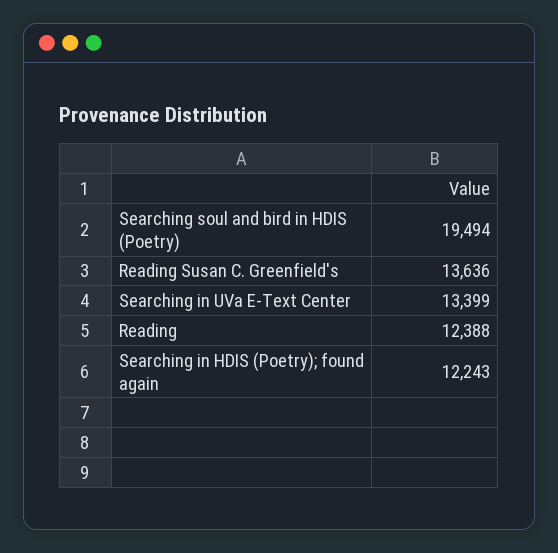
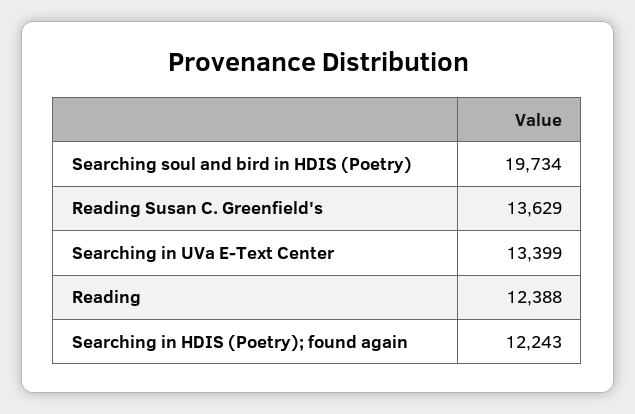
  {
-   "Searching soul and bird in HDIS (Poetry)": 19494,
+   "Searching soul and bird in HDIS (Poetry)": 19734,
-   "Reading Susan C. Greenfield's": 13636,
+   "Reading Susan C. Greenfield's": 13629,
    "Searching in UVa E-Text Center": 13399,
    "Reading": 12388,
    "Searching in HDIS (Poetry); found again": 12243
  }

